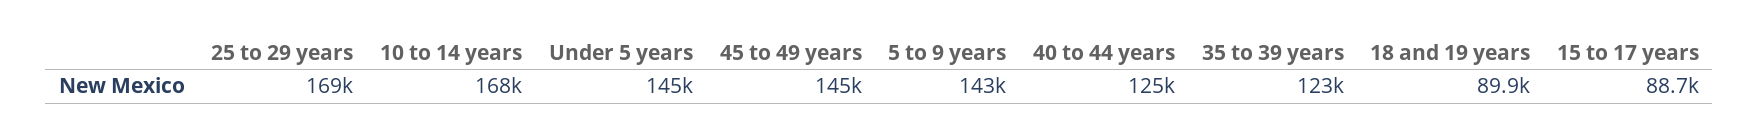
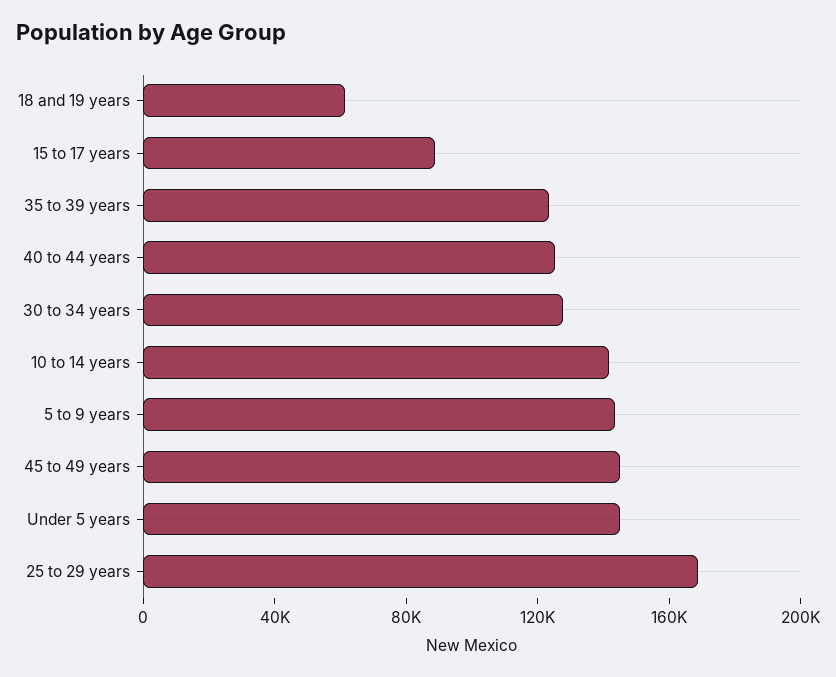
  {
    "25 to 29 years": 169000,
-   "10 to 14 years": 168000,
+   "10 to 14 years": 140000,
    "Under 5 years": 145000,
    "45 to 49 years": 145000,
    "5 to 9 years": 143000,
    "40 to 44 years": 125000,
    "35 to 39 years": 123000,
-   "18 and 19 years": 89900,
+   "18 and 19 years": 60000,
-   "15 to 17 years": 88700
+   "15 to 17 years": 88700,
+   "30 to 34 years": 130000
  }

